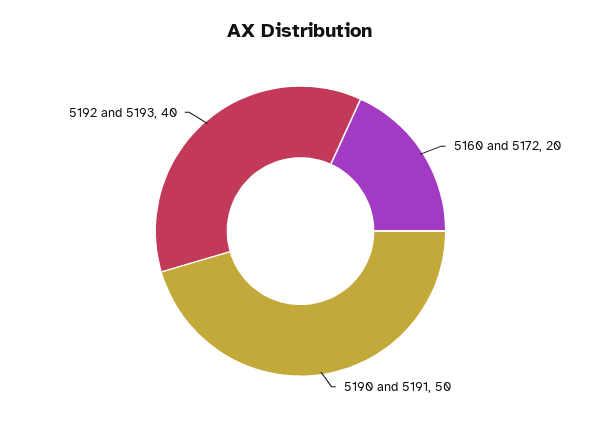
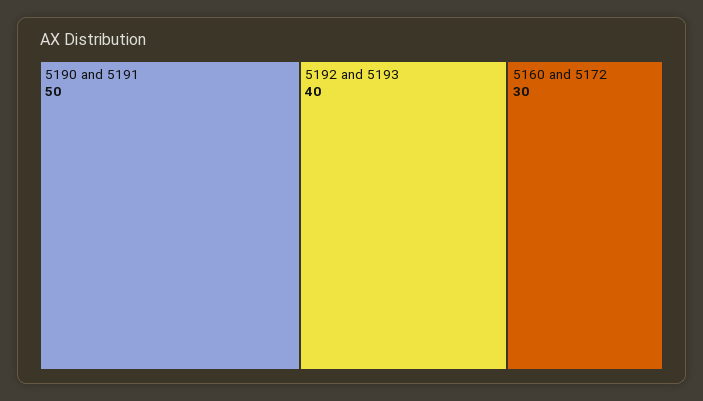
  {
-   "5160 and 5172": 20,
+   "5160 and 5172": 30,
    "5190 and 5191": 50,
    "5192 and 5193": 40
  }

